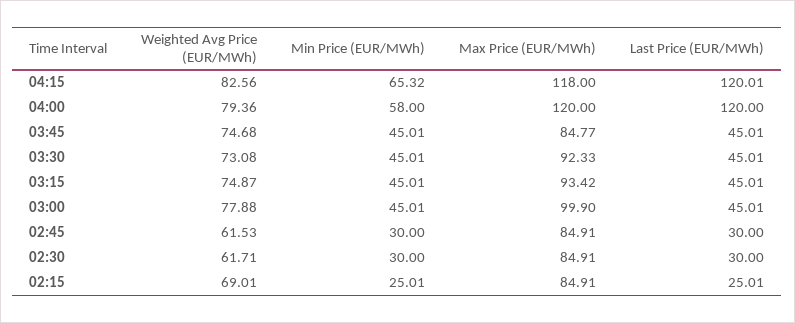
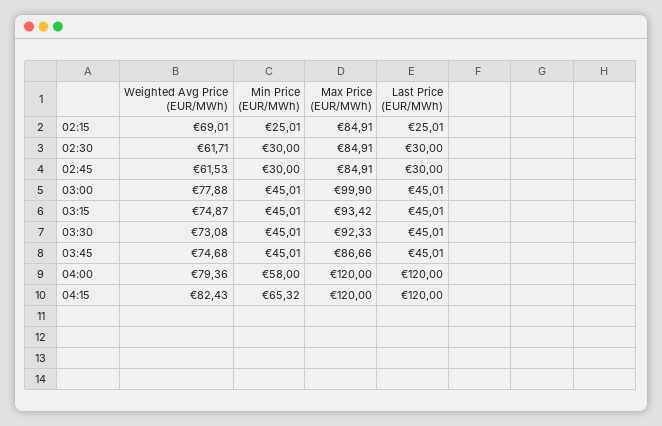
  {
    "Weighted Avg Price (EUR/MWh)": {
-     "04:15": 82.56,
+     "04:15": 82.43,
      "04:00": 79.36,
      "03:45": 74.68,
      "03:30": 73.08,
      "03:15": 74.87,
      "03:00": 77.88,
      "02:45": 61.53,
      "02:30": 61.71,
      "02:15": 69.01
    },
    "Min Price (EUR/MWh)": {
      "04:15": 65.32,
      "04:00": 58,
      "03:45": 45.01,
      "03:30": 45.01,
      "03:15": 45.01,
      "03:00": 45.01,
      "02:45": 30,
      "02:30": 30,
      "02:15": 25.01
    },
    "Max Price (EUR/MWh)": {
-     "04:15": 118,
+     "04:15": 120,
      "04:00": 120,
-     "03:45": 84.77,
+     "03:45": 86.66,
      "03:30": 92.33,
      "03:15": 93.42,
      "03:00": 99.9,
      "02:45": 84.91,
      "02:30": 84.91,
      "02:15": 84.91
    },
    "Last Price (EUR/MWh)": {
-     "04:15": 120.01,
+     "04:15": 120,
      "04:00": 120,
      "03:45": 45.01,
      "03:30": 45.01,
      "03:15": 45.01,
      "03:00": 45.01,
      "02:45": 30,
      "02:30": 30,
      "02:15": 25.01
    }
  }

